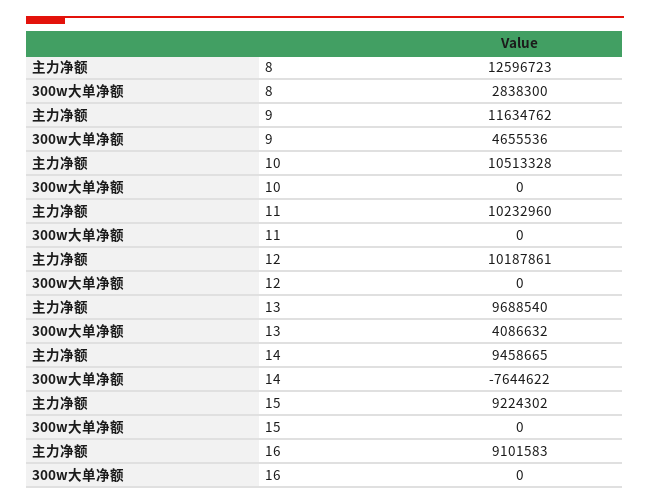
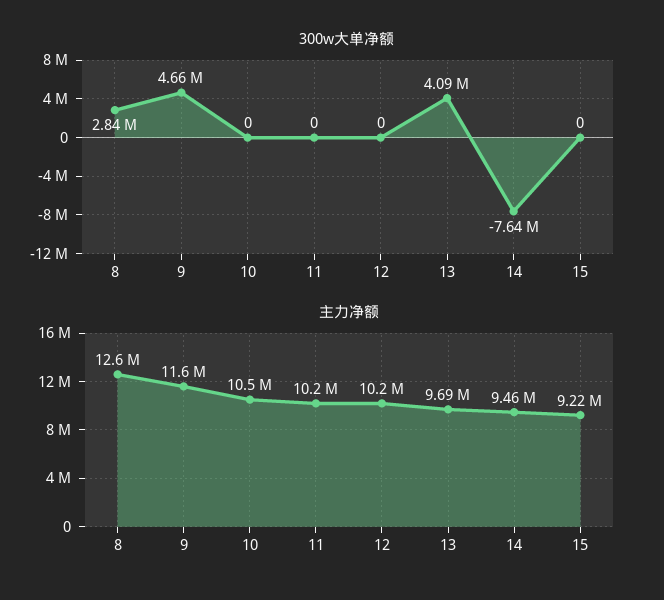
  {
    "主力净额": {
      "8": 12596723,
      "9": 11634762,
      "10": 10513328,
      "11": 10232960,
      "12": 10187861,
      "13": 9688540,
      "14": 9458665,
-     "15": 9224302,
+     "15": 9224302
-     "16": 9101583
    },
    "300w大单净额": {
      "8": 2838300,
      "9": 4655536,
      "10": 0,
      "11": 0,
      "12": 0,
      "13": 4086632,
      "14": -7644622,
-     "15": 0,
+     "15": 0
-     "16": 0
    }
  }

